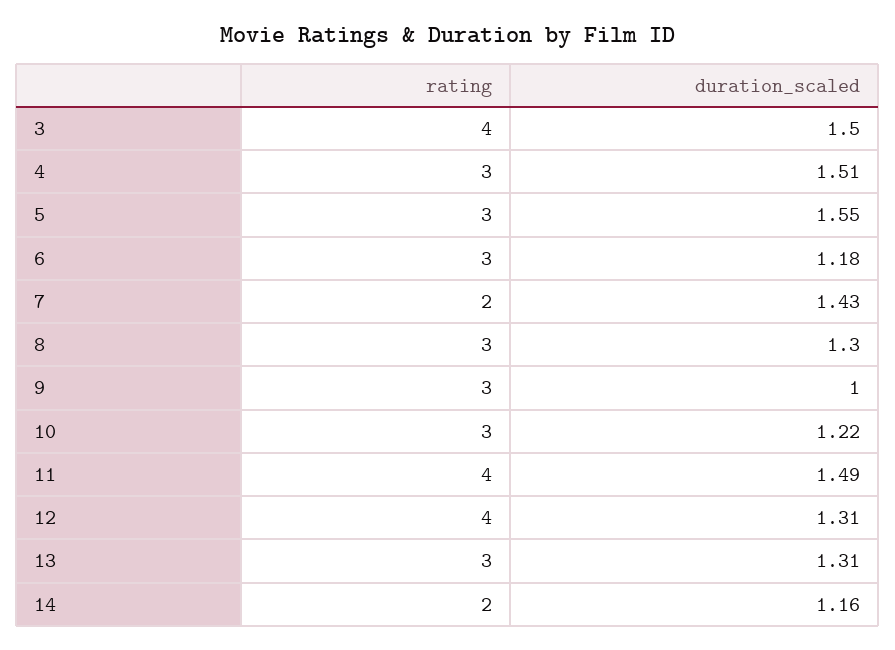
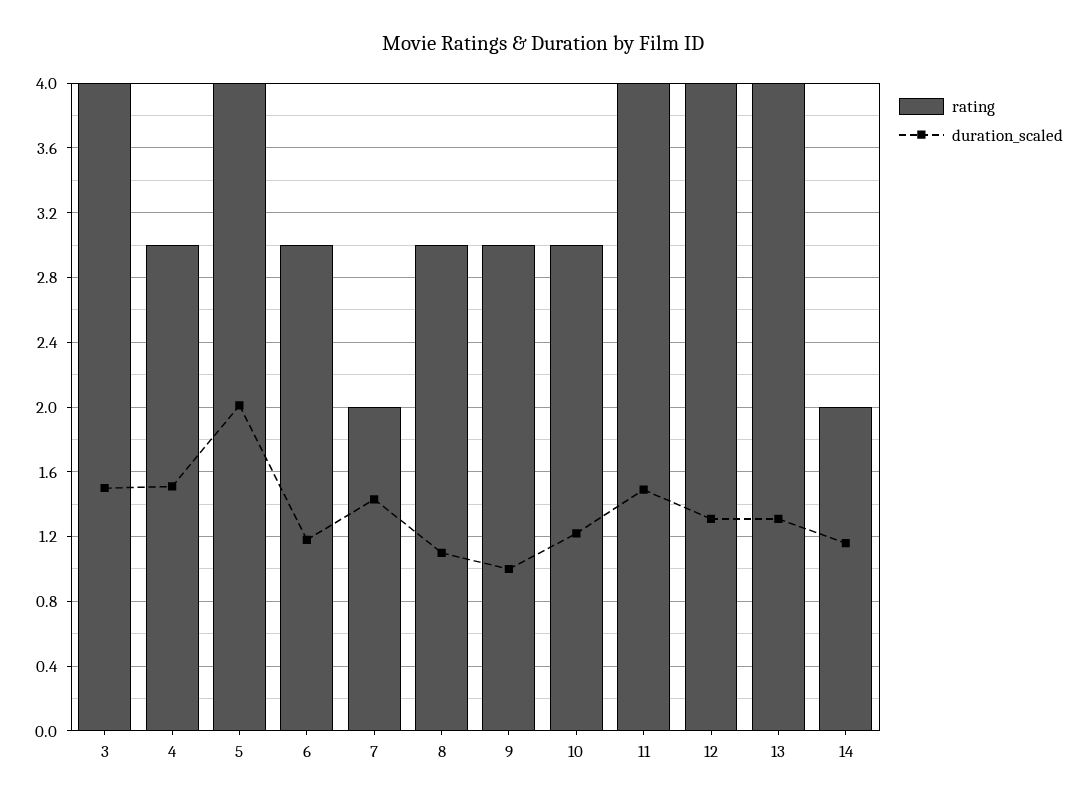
  {
    "rating": {
      "3": 4,
      "4": 3,
-     "5": 3,
+     "5": 4,
      "6": 3,
      "7": 2,
      "8": 3,
      "9": 3,
      "10": 3,
      "11": 4,
      "12": 4,
-     "13": 3,
+     "13": 4,
      "14": 2
    },
    "duration_scaled": {
      "3": 1.5,
      "4": 1.51,
-     "5": 1.55,
+     "5": 2,
      "6": 1.18,
      "7": 1.43,
-     "8": 1.3,
+     "8": 1.1,
      "9": 1,
      "10": 1.22,
      "11": 1.49,
      "12": 1.31,
      "13": 1.31,
      "14": 1.16
    }
  }

